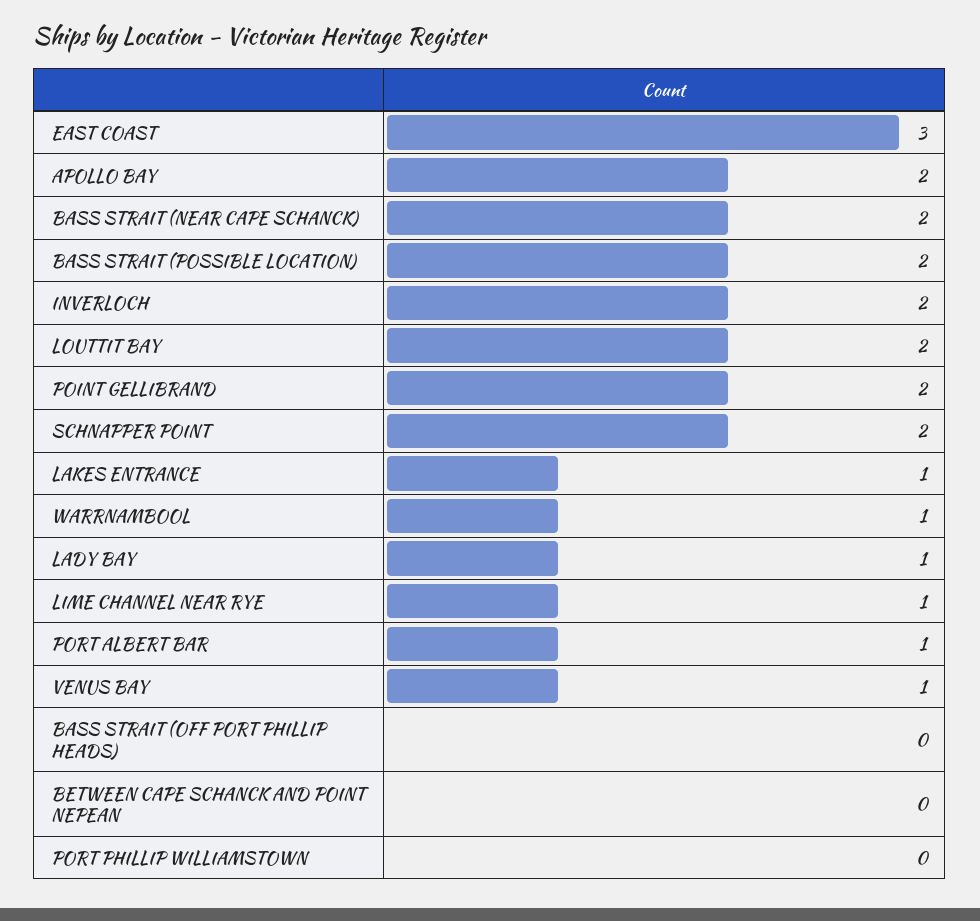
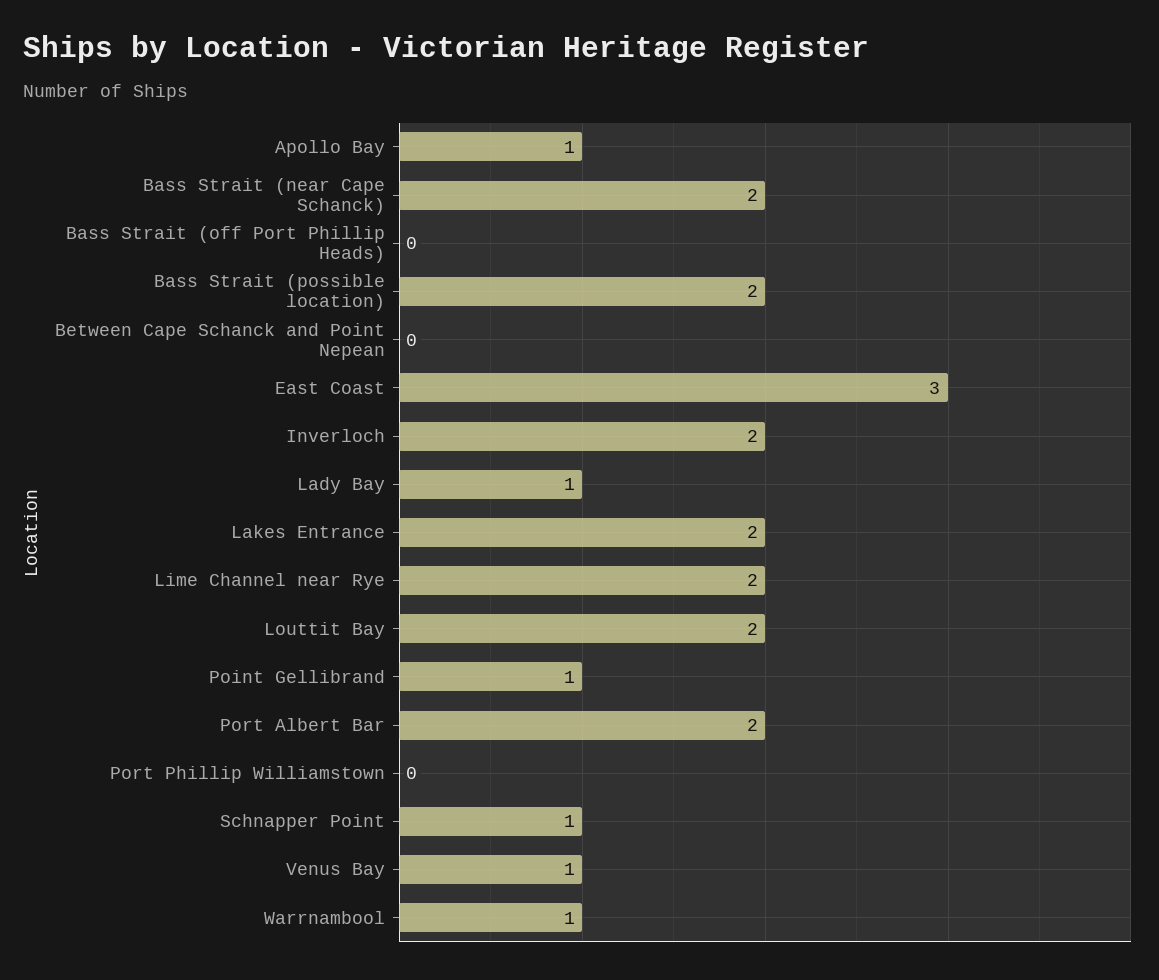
  {
    "EAST COAST": 3,
-   "APOLLO BAY": 2,
+   "APOLLO BAY": 1,
    "BASS STRAIT (NEAR CAPE SCHANCK)": 2,
    "BASS STRAIT (POSSIBLE LOCATION)": 2,
    "INVERLOCH": 2,
    "LOUTTIT BAY": 2,
-   "POINT GELLIBRAND": 2,
+   "POINT GELLIBRAND": 1,
-   "SCHNAPPER POINT": 2,
+   "SCHNAPPER POINT": 1,
-   "LAKES ENTRANCE": 1,
+   "LAKES ENTRANCE": 2,
    "WARRNAMBOOL": 1,
    "LADY BAY": 1,
-   "LIME CHANNEL NEAR RYE": 1,
+   "LIME CHANNEL NEAR RYE": 2,
-   "PORT ALBERT BAR": 1,
+   "PORT ALBERT BAR": 2,
    "VENUS BAY": 1,
    "BASS STRAIT (OFF PORT PHILLIP HEADS)": 0,
    "BETWEEN CAPE SCHANCK AND POINT NEPEAN": 0,
    "PORT PHILLIP WILLIAMSTOWN": 0
  }

